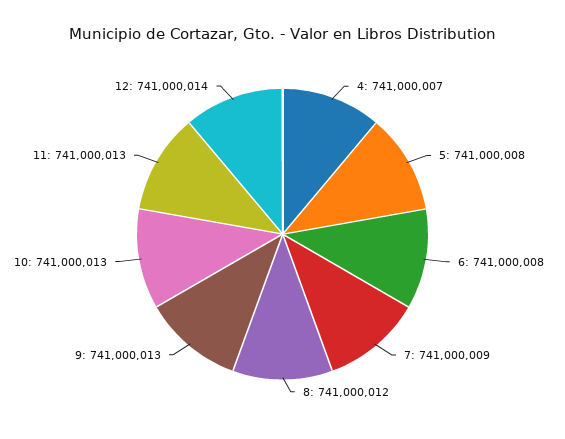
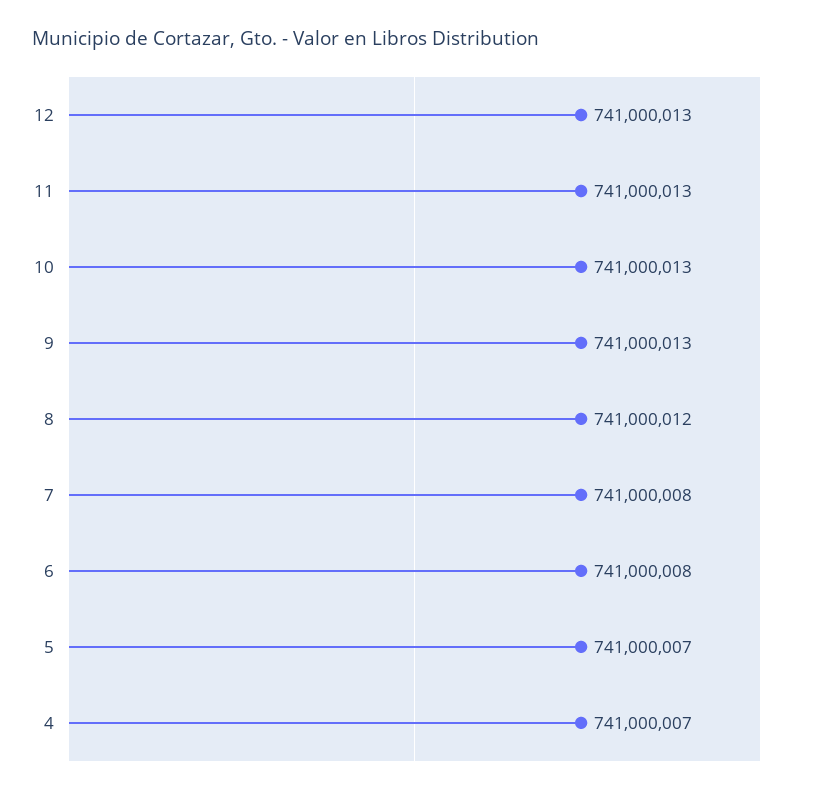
  {
    "4": 741000007,
-   "5": 741000008,
+   "5": 741000007,
    "6": 741000008,
-   "7": 741000009,
+   "7": 741000008,
    "8": 741000012,
    "9": 741000013,
    "10": 741000013,
    "11": 741000013,
-   "12": 741000014
+   "12": 741000013
  }

